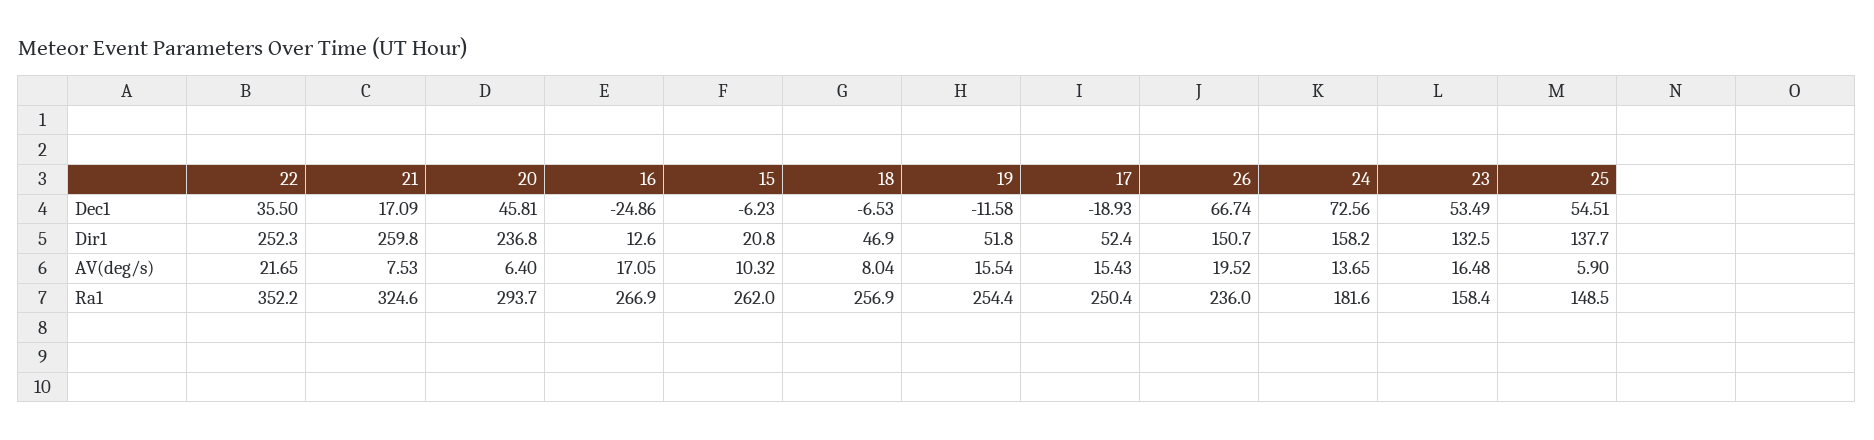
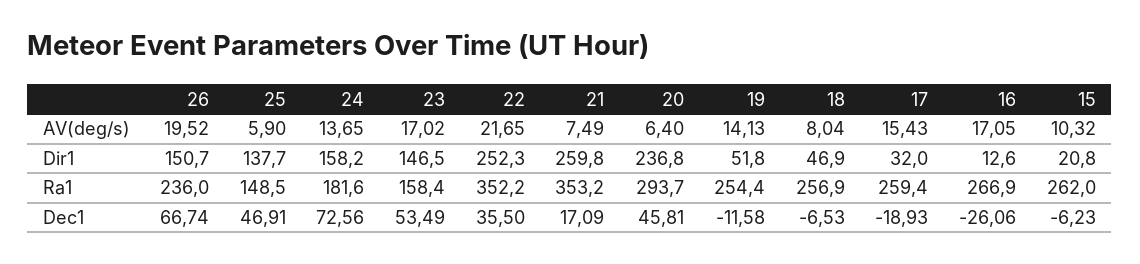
  {
    "22": {
      "Dec1": 35.5,
      "Dir1": 252.3,
      "AV(deg/s)": 21.65,
      "Ra1": 352.2
    },
    "21": {
      "Dec1": 17.09,
      "Dir1": 259.8,
-     "AV(deg/s)": 7.53,
+     "AV(deg/s)": 7.49,
-     "Ra1": 324.6
+     "Ra1": 353.2
    },
    "20": {
      "Dec1": 45.81,
      "Dir1": 236.8,
      "AV(deg/s)": 6.4,
      "Ra1": 293.7
    },
    "16": {
-     "Dec1": -24.86,
+     "Dec1": -26.06,
      "Dir1": 12.6,
      "AV(deg/s)": 17.05,
      "Ra1": 266.9
    },
    "15": {
      "Dec1": -6.23,
      "Dir1": 20.8,
      "AV(deg/s)": 10.32,
      "Ra1": 262
    },
    "18": {
      "Dec1": -6.53,
      "Dir1": 46.9,
      "AV(deg/s)": 8.04,
      "Ra1": 256.9
    },
    "19": {
      "Dec1": -11.58,
      "Dir1": 51.8,
-     "AV(deg/s)": 15.54,
+     "AV(deg/s)": 14.13,
      "Ra1": 254.4
    },
    "17": {
      "Dec1": -18.93,
-     "Dir1": 52.4,
+     "Dir1": 32,
      "AV(deg/s)": 15.43,
-     "Ra1": 250.4
+     "Ra1": 259.4
    },
    "26": {
      "Dec1": 66.74,
      "Dir1": 150.7,
      "AV(deg/s)": 19.52,
      "Ra1": 236
    },
    "24": {
      "Dec1": 72.56,
      "Dir1": 158.2,
      "AV(deg/s)": 13.65,
      "Ra1": 181.6
    },
    "23": {
      "Dec1": 53.49,
-     "Dir1": 132.5,
+     "Dir1": 146.5,
-     "AV(deg/s)": 16.48,
+     "AV(deg/s)": 17.02,
      "Ra1": 158.4
    },
    "25": {
-     "Dec1": 54.51,
+     "Dec1": 46.91,
      "Dir1": 137.7,
      "AV(deg/s)": 5.9,
      "Ra1": 148.5
    }
  }

